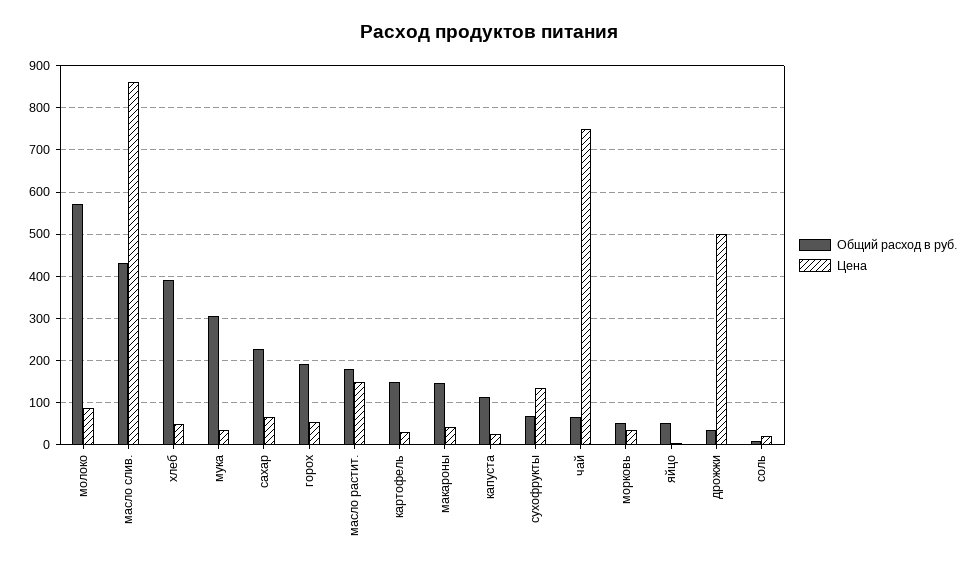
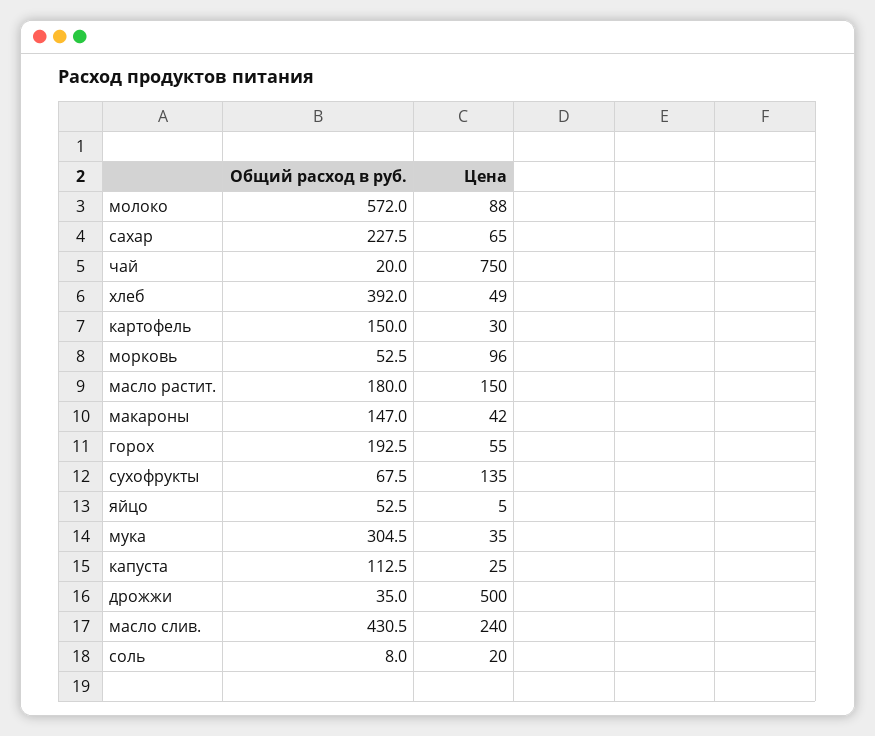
  {
    "Общий расход в руб.": {
      "молоко": 572,
      "масло слив.": 430.5,
      "хлеб": 392,
      "мука": 304.5,
      "сахар": 227.5,
      "горох": 192.5,
      "масло растит.": 180,
      "картофель": 150,
      "макароны": 147,
      "капуста": 112.5,
      "сухофрукты": 67.5,
-     "чай": 60,
+     "чай": 20,
      "морковь": 52.5,
      "яйцо": 52.5,
      "дрожжи": 35,
      "соль": 8
    },
    "Цена": {
      "молоко": 88,
-     "масло слив.": 860,
+     "масло слив.": 240,
      "хлеб": 49,
      "мука": 35,
      "сахар": 65,
      "горох": 55,
      "масло растит.": 150,
      "картофель": 30,
      "макароны": 42,
      "капуста": 25,
      "сухофрукты": 135,
      "чай": 750,
-     "морковь": 40,
+     "морковь": 96,
      "яйцо": 5,
      "дрожжи": 500,
      "соль": 20
    }
  }

